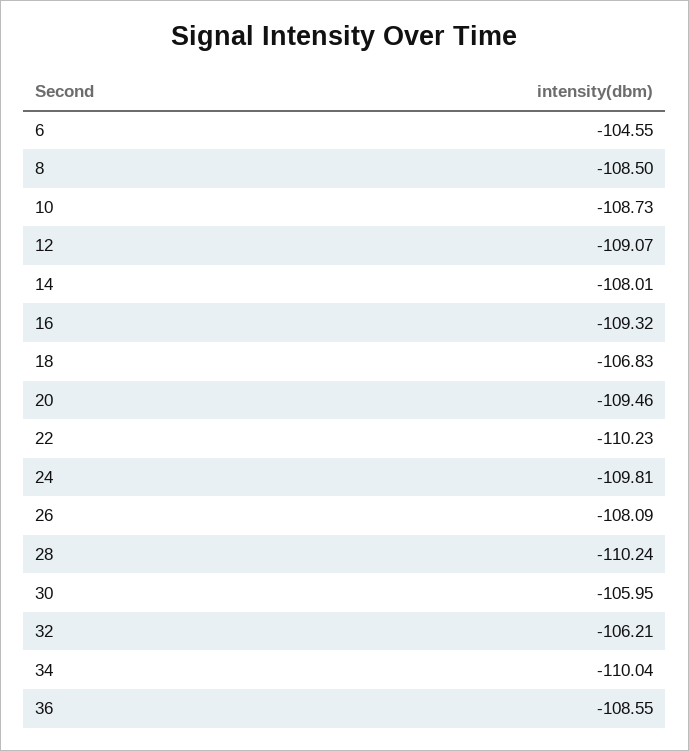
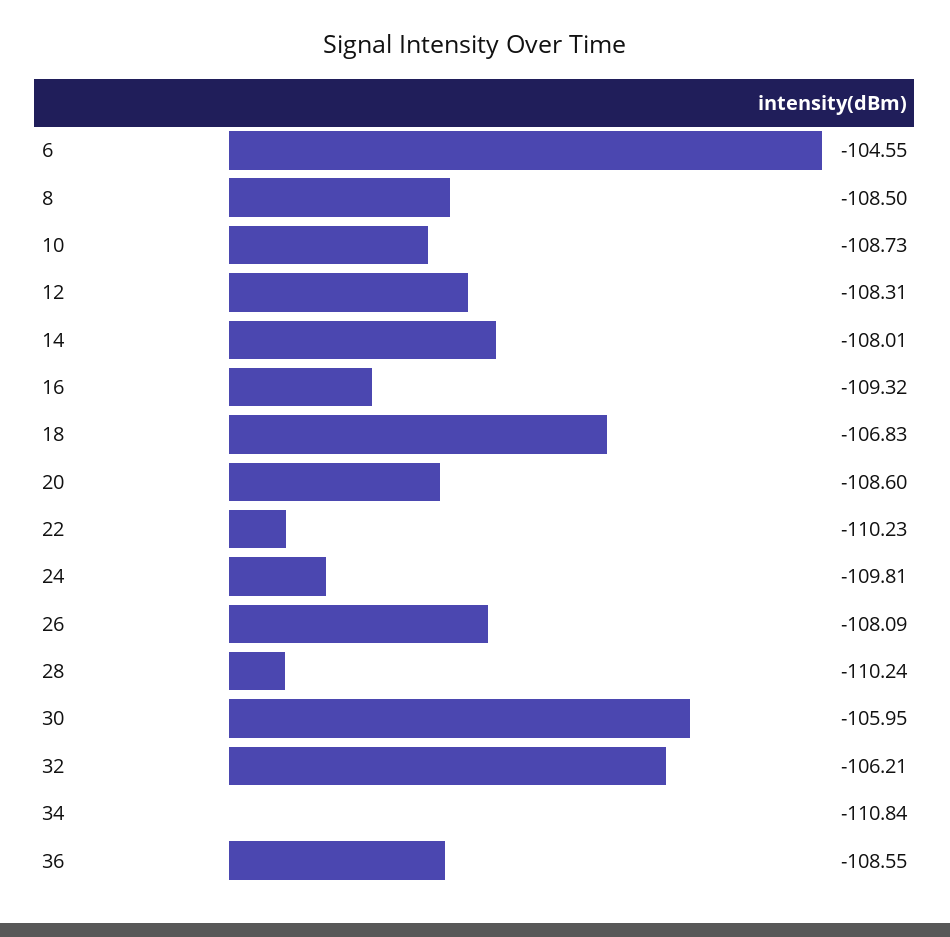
  {
    "6": -104.55,
    "8": -108.5,
    "10": -108.73,
-   "12": -109.07,
+   "12": -108.31,
    "14": -108.01,
    "16": -109.32,
    "18": -106.83,
-   "20": -109.46,
+   "20": -108.6,
    "22": -110.23,
    "24": -109.81,
    "26": -108.09,
    "28": -110.24,
    "30": -105.95,
    "32": -106.21,
-   "34": -110.04,
+   "34": -110.84,
    "36": -108.55
  }

